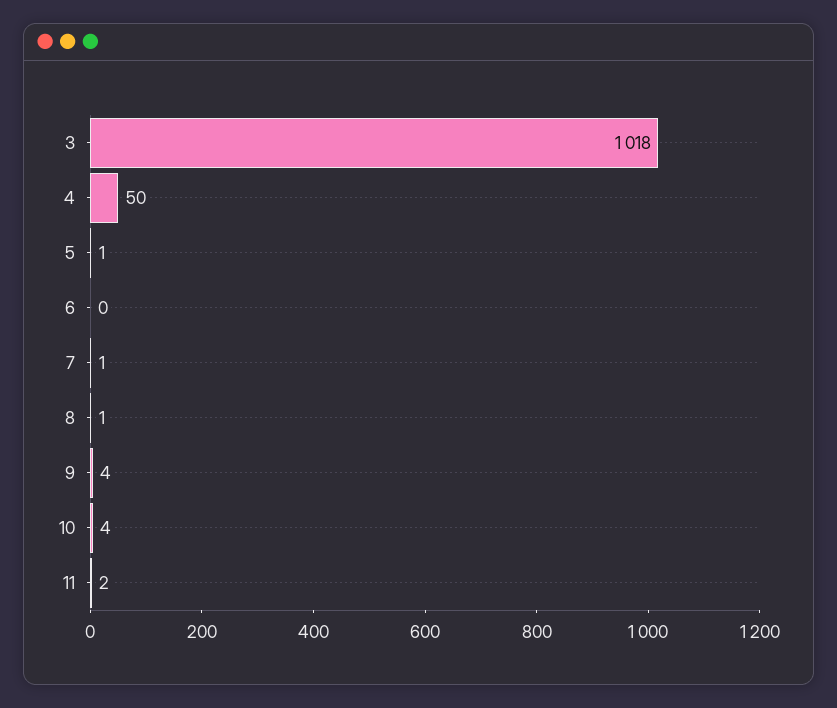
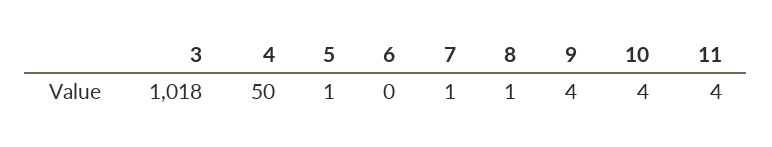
  {
    "3": 1018,
    "4": 50,
    "5": 1,
    "6": 0,
    "7": 1,
    "8": 1,
    "9": 4,
    "10": 4,
-   "11": 2
+   "11": 4
  }

